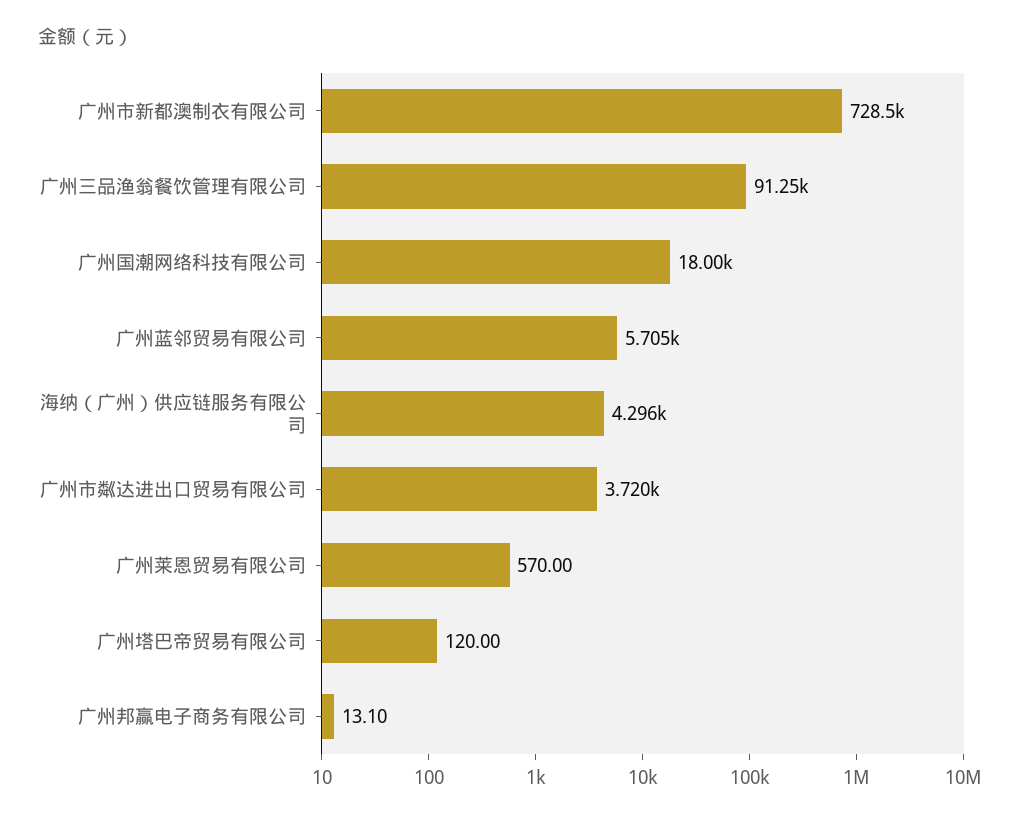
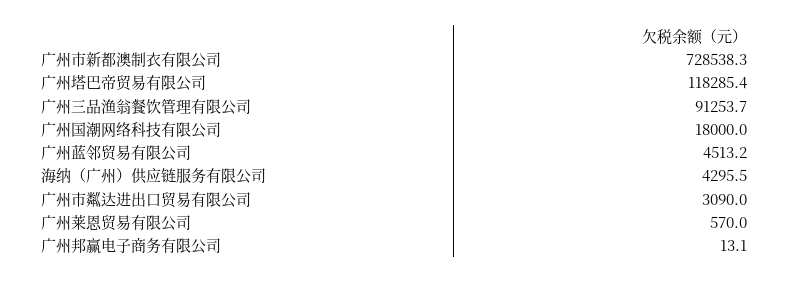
  {
    "广州市新都澳制衣有限公司": 728538.3,
    "广州三品渔翁餐饮管理有限公司": 91253.7,
    "广州国潮网络科技有限公司": 18000,
-   "广州蓝邻贸易有限公司": 5705,
+   "广州蓝邻贸易有限公司": 4513.2,
    "海纳（广州）供应链服务有限公司": 4295.5,
-   "广州市粼达进出口贸易有限公司": 3720,
+   "广州市粼达进出口贸易有限公司": 3090,
    "广州莱恩贸易有限公司": 570,
-   "广州塔巴帝贸易有限公司": 120,
+   "广州塔巴帝贸易有限公司": 118285.4,
    "广州邦赢电子商务有限公司": 13.1
  }

